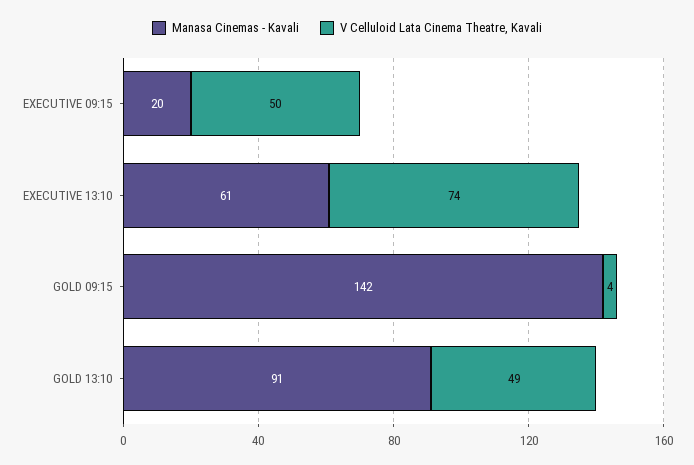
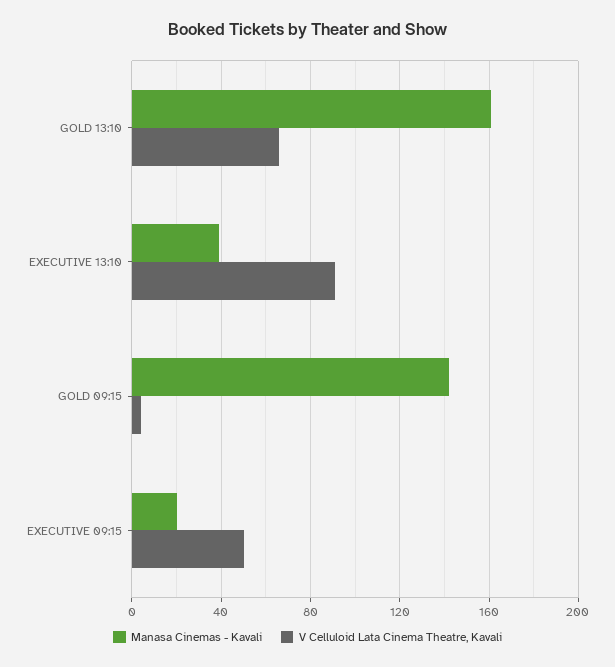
  {
    "Manasa Cinemas - Kavali": {
      "EXECUTIVE 09:15": 20,
-     "EXECUTIVE 13:10": 61,
+     "EXECUTIVE 13:10": 40,
      "GOLD 09:15": 142,
-     "GOLD 13:10": 91
+     "GOLD 13:10": 160
    },
    "V Celluloid Lata Cinema Theatre, Kavali": {
      "EXECUTIVE 09:15": 50,
-     "EXECUTIVE 13:10": 74,
+     "EXECUTIVE 13:10": 90,
      "GOLD 09:15": 4,
-     "GOLD 13:10": 49
+     "GOLD 13:10": 65
    }
  }

